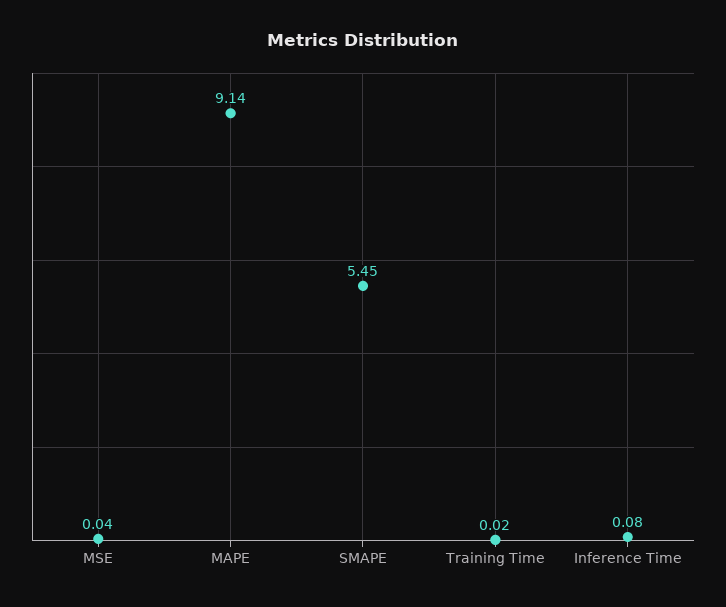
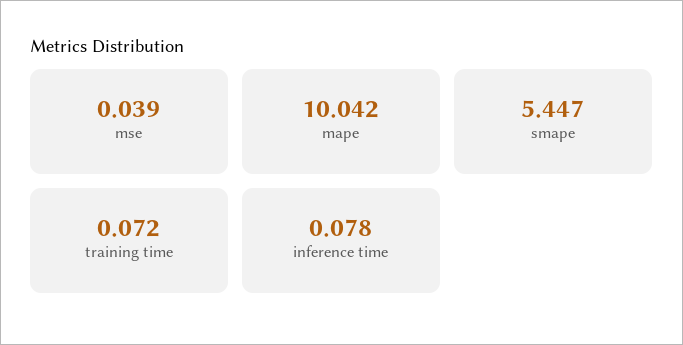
  {
    "MSE": 0.039,
-   "MAPE": 9.14,
+   "MAPE": 10.042,
    "SMAPE": 5.447,
-   "Training Time": 0.02,
+   "Training Time": 0.072,
    "Inference Time": 0.078
  }

